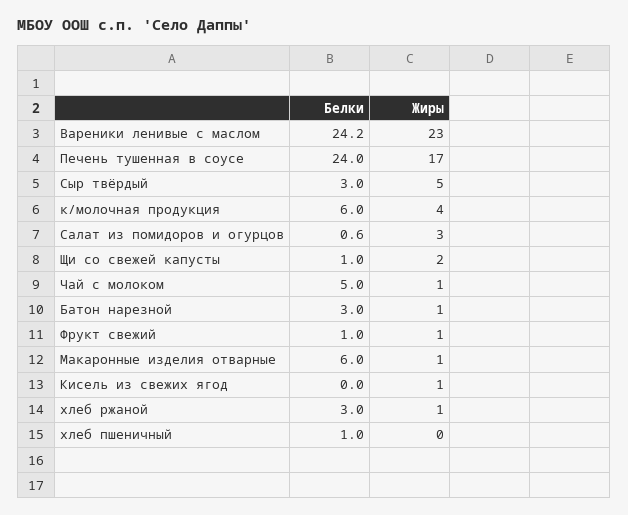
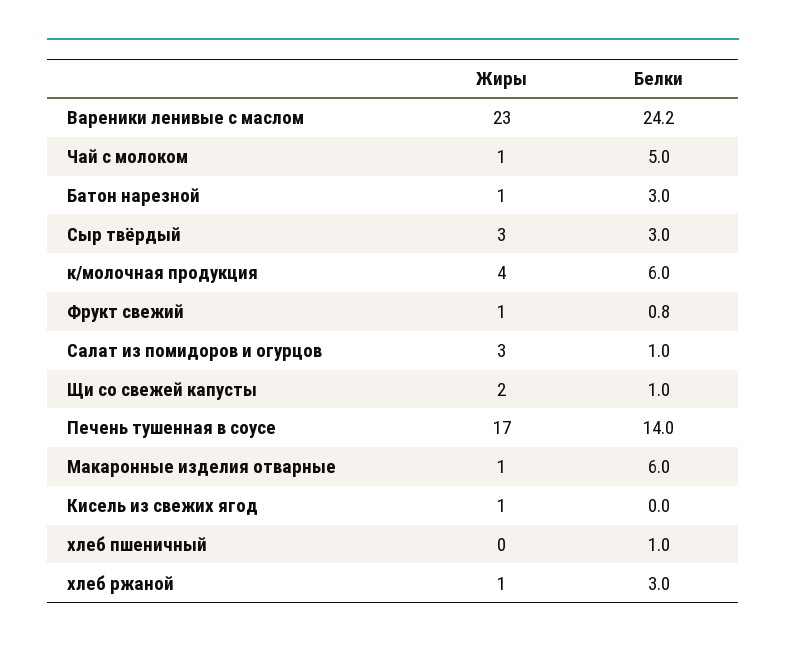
  {
    "Белки": {
      "Вареники ленивые с маслом": 24.2,
-     "Печень тушенная в соусе": 24,
+     "Печень тушенная в соусе": 14,
      "Сыр твёрдый": 3,
      "к/молочная продукция": 6,
-     "Салат из помидоров и огурцов": 0.6,
+     "Салат из помидоров и огурцов": 1,
      "Щи со свежей капусты": 1,
      "Чай с молоком": 5,
      "Батон нарезной": 3,
-     "Фрукт свежий": 1,
+     "Фрукт свежий": 0.8,
      "Макаронные изделия отварные": 6,
      "Кисель из свежих ягод": 0,
      "хлеб ржаной": 3,
      "хлеб пшеничный": 1
    },
    "Жиры": {
      "Вареники ленивые с маслом": 23,
      "Печень тушенная в соусе": 17,
-     "Сыр твёрдый": 5,
+     "Сыр твёрдый": 3,
      "к/молочная продукция": 4,
      "Салат из помидоров и огурцов": 3,
      "Щи со свежей капусты": 2,
      "Чай с молоком": 1,
      "Батон нарезной": 1,
      "Фрукт свежий": 1,
      "Макаронные изделия отварные": 1,
      "Кисель из свежих ягод": 1,
      "хлеб ржаной": 1,
      "хлеб пшеничный": 0
    }
  }

